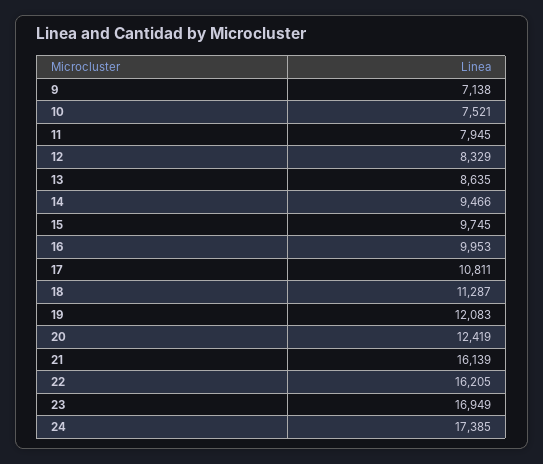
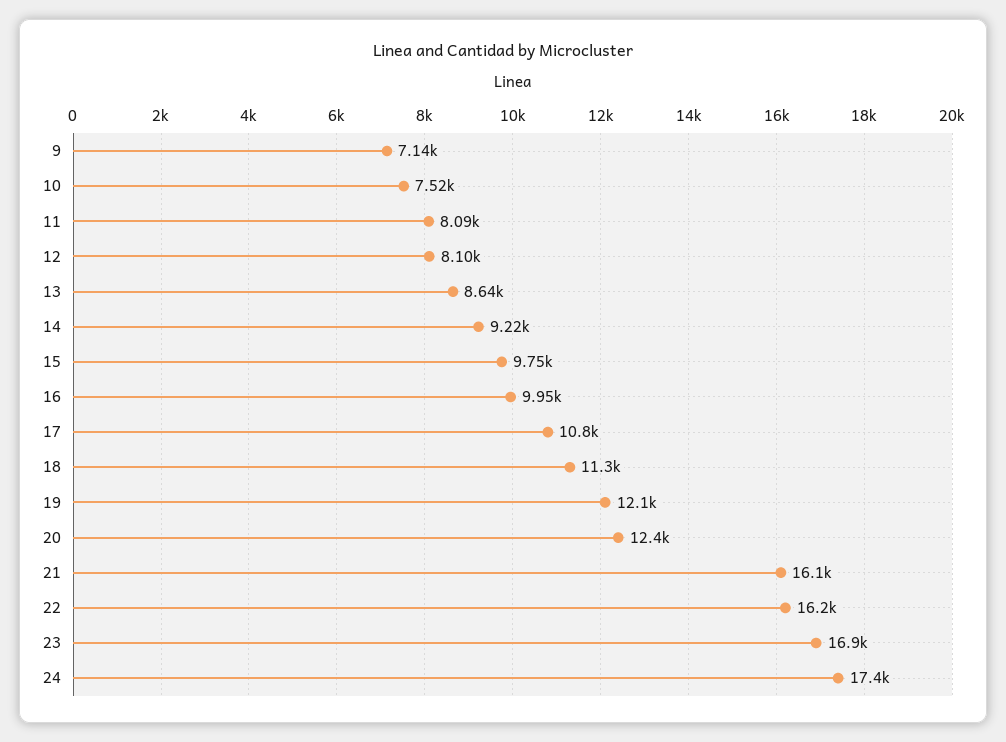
  {
    "9": 7138,
    "10": 7521,
-   "11": 7945,
+   "11": 8090,
-   "12": 8329,
+   "12": 8100,
    "13": 8635,
-   "14": 9466,
+   "14": 9220,
    "15": 9745,
    "16": 9953,
    "17": 10811,
    "18": 11287,
    "19": 12083,
    "20": 12419,
    "21": 16139,
    "22": 16205,
    "23": 16949,
    "24": 17385
  }

